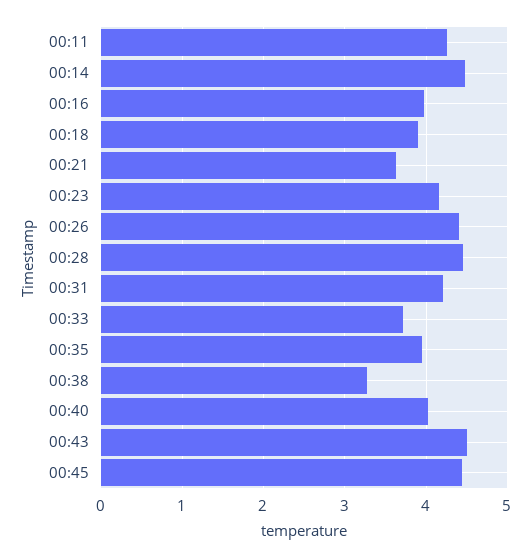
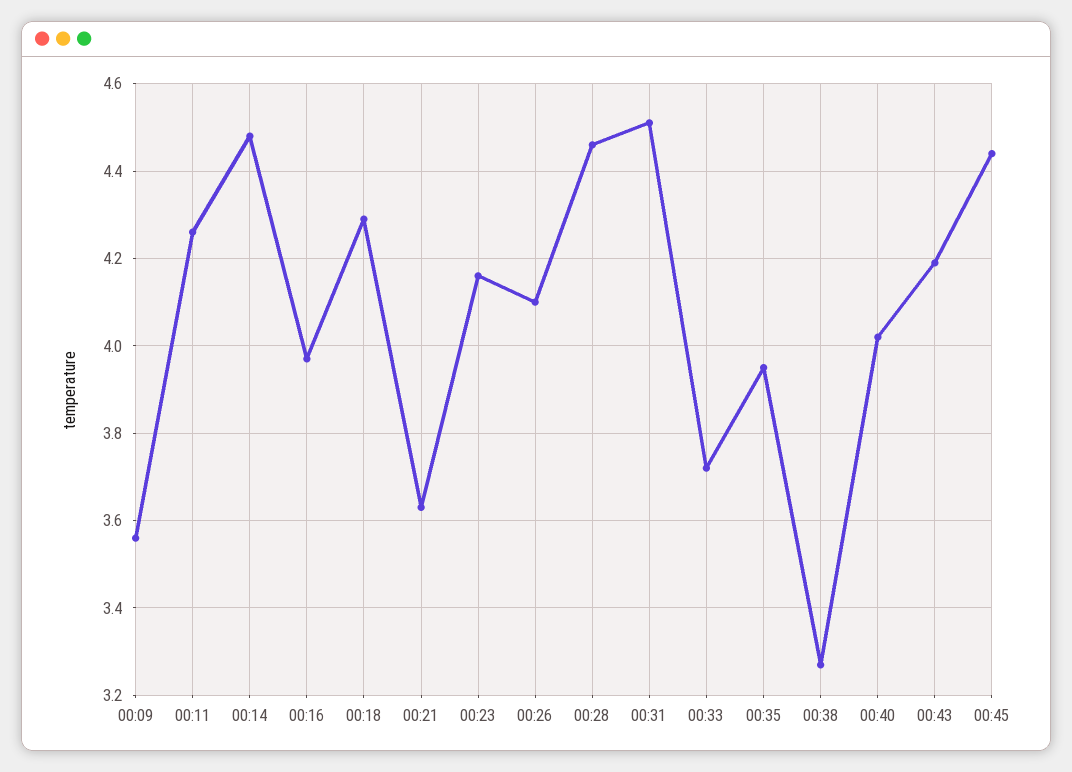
  {
    "00:11": 4.25,
    "00:14": 4.5,
    "00:16": 3.95,
-   "00:18": 3.9,
+   "00:18": 4.3,
    "00:21": 3.65,
    "00:23": 4.15,
-   "00:26": 4.4,
+   "00:26": 4.1,
    "00:28": 4.45,
-   "00:31": 4.2,
+   "00:31": 4.5,
    "00:33": 3.7,
    "00:35": 3.95,
    "00:38": 3.25,
    "00:40": 4,
-   "00:43": 4.5,
+   "00:43": 4.2,
-   "00:45": 4.45
+   "00:45": 4.45,
+   "00:09": 3.55
  }

